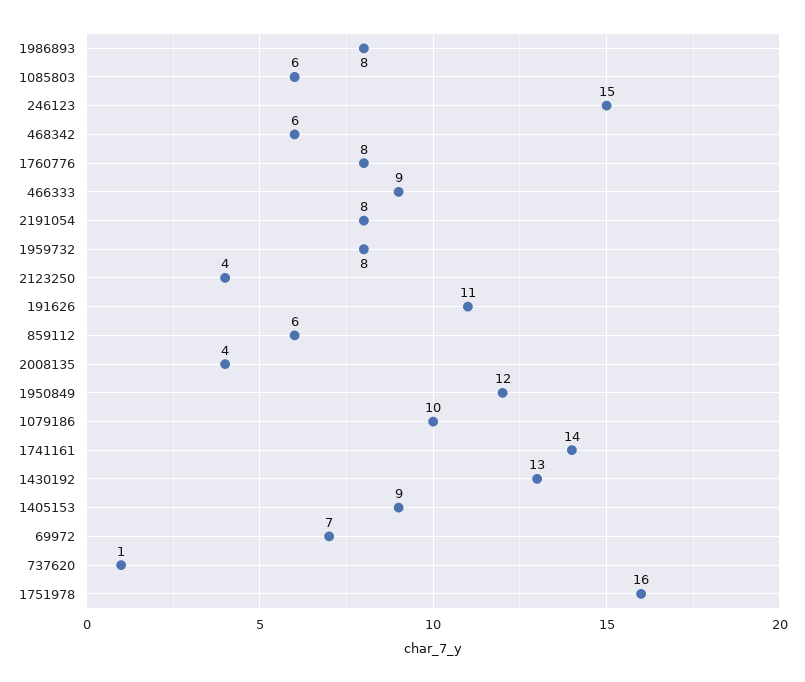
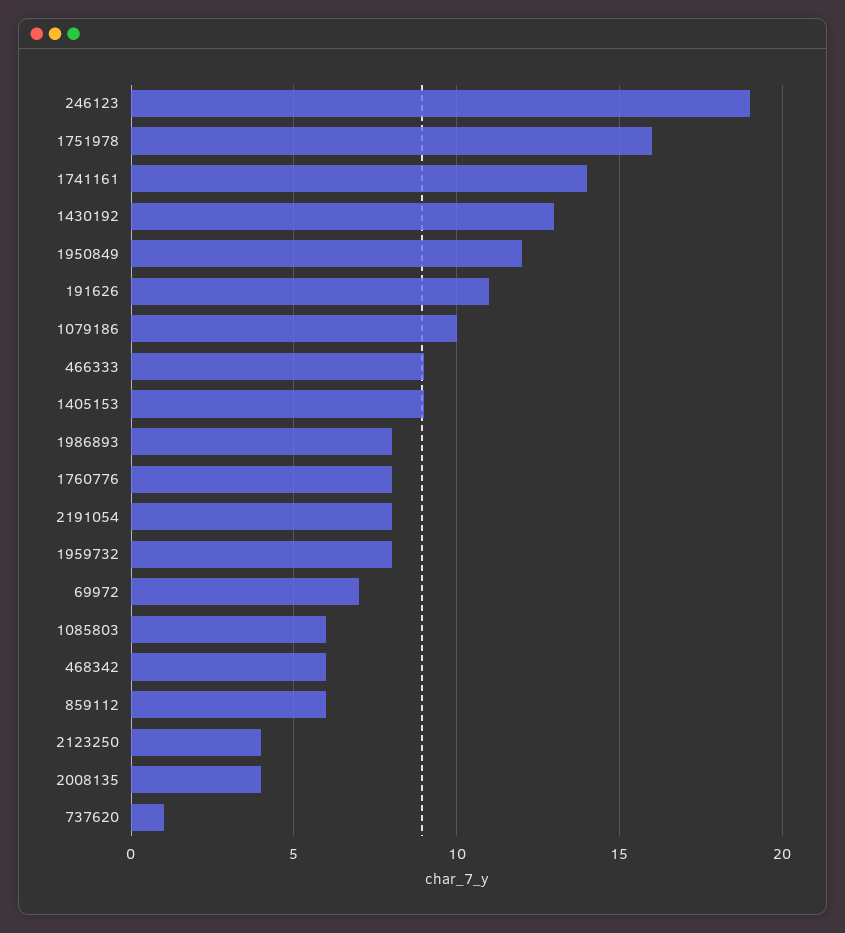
  {
    "1986893": 8,
    "1085803": 6,
-   "246123": 15,
+   "246123": 19,
    "468342": 6,
    "1760776": 8,
    "466333": 9,
    "2191054": 8,
    "1959732": 8,
    "2123250": 4,
    "191626": 11,
    "859112": 6,
    "2008135": 4,
    "1950849": 12,
    "1079186": 10,
    "1741161": 14,
    "1430192": 13,
    "1405153": 9,
    "69972": 7,
    "737620": 1,
    "1751978": 16
  }

